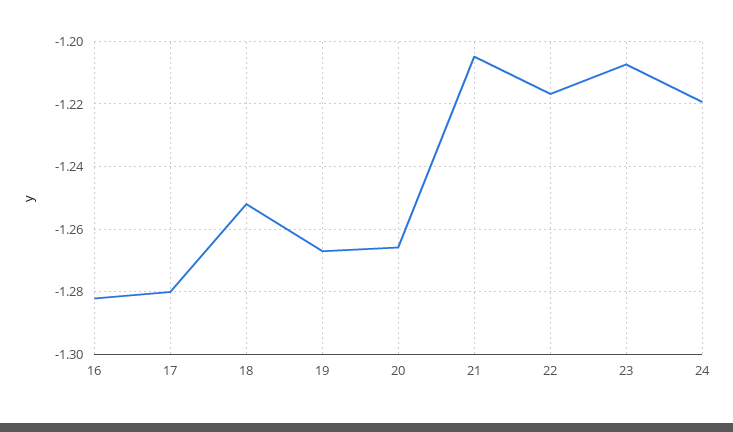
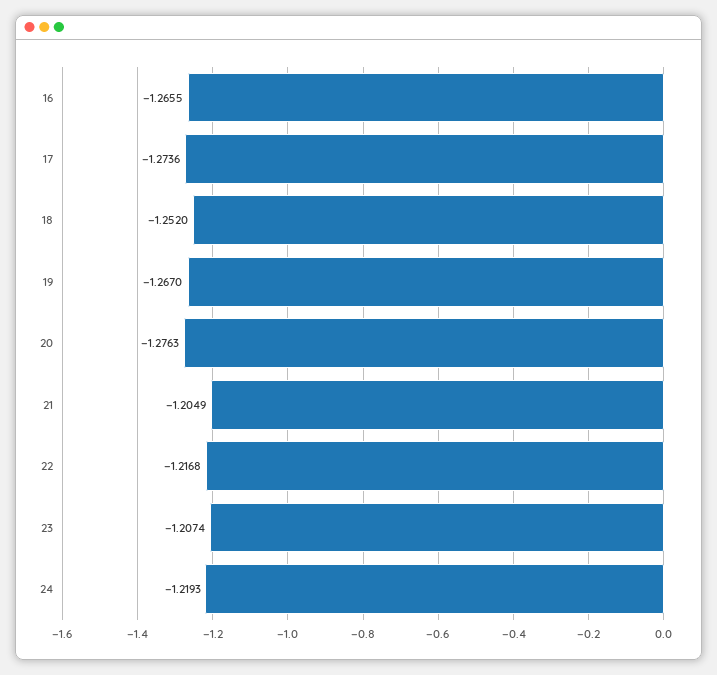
  {
-   "16": -1.282,
+   "16": -1.2655,
-   "17": -1.28,
+   "17": -1.2736,
    "18": -1.252,
    "19": -1.267,
-   "20": -1.266,
+   "20": -1.2763,
    "21": -1.2049,
    "22": -1.2168,
    "23": -1.2074,
    "24": -1.2193
  }

